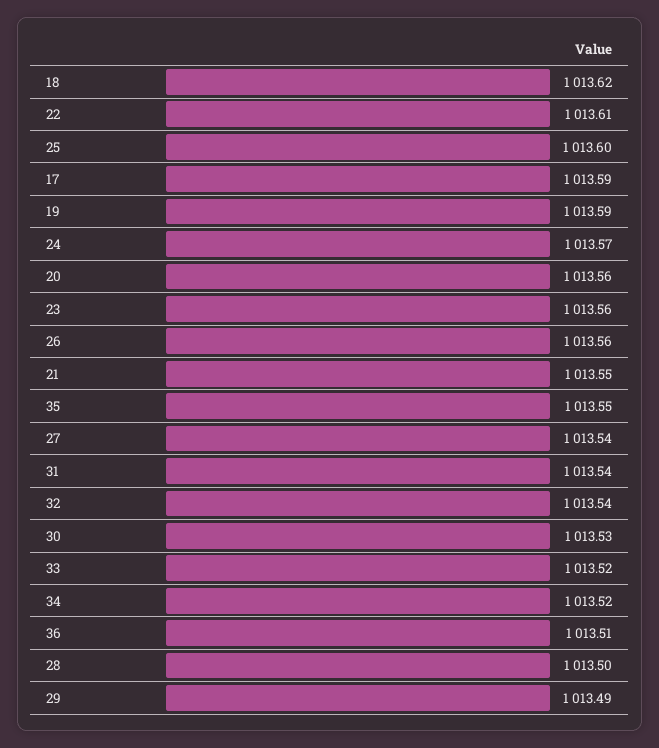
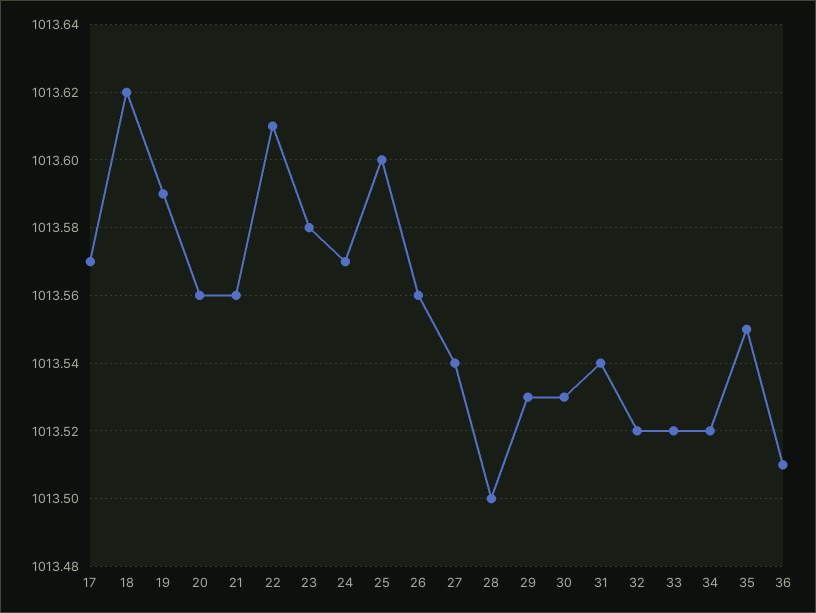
  {
    "18": 1013.62,
    "22": 1013.61,
    "25": 1013.6,
-   "17": 1013.59,
+   "17": 1013.57,
    "19": 1013.59,
    "24": 1013.57,
    "20": 1013.56,
-   "23": 1013.56,
+   "23": 1013.58,
    "26": 1013.56,
-   "21": 1013.55,
+   "21": 1013.56,
    "35": 1013.55,
    "27": 1013.54,
    "31": 1013.54,
-   "32": 1013.54,
+   "32": 1013.52,
    "30": 1013.53,
    "33": 1013.52,
    "34": 1013.52,
    "36": 1013.51,
    "28": 1013.5,
-   "29": 1013.49
+   "29": 1013.53
  }

